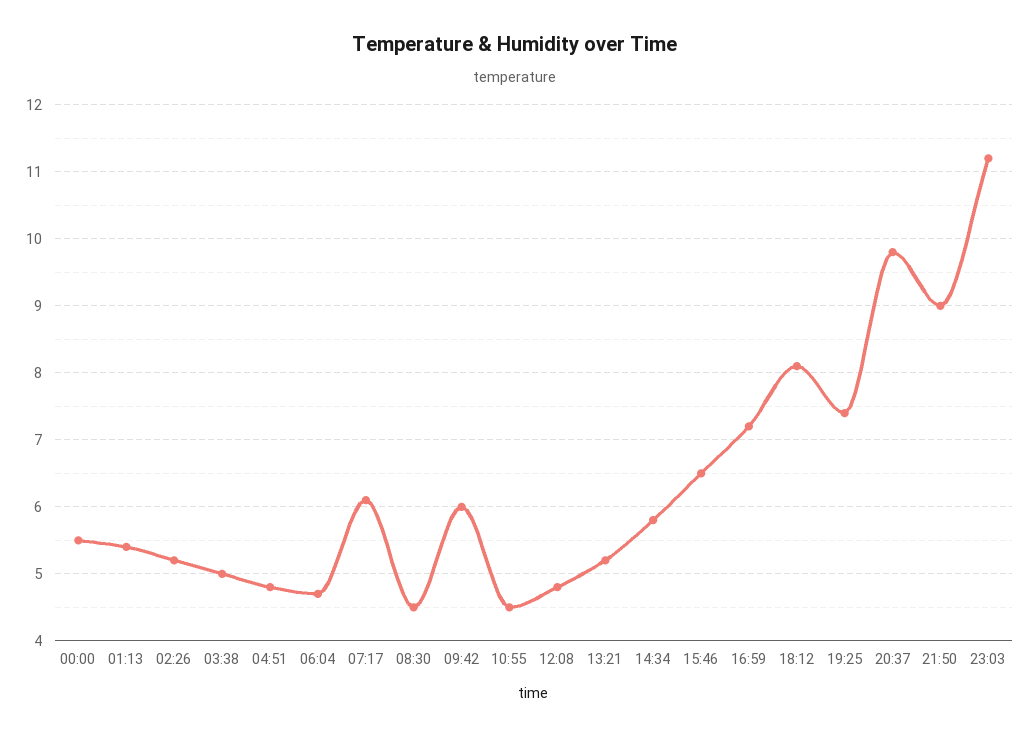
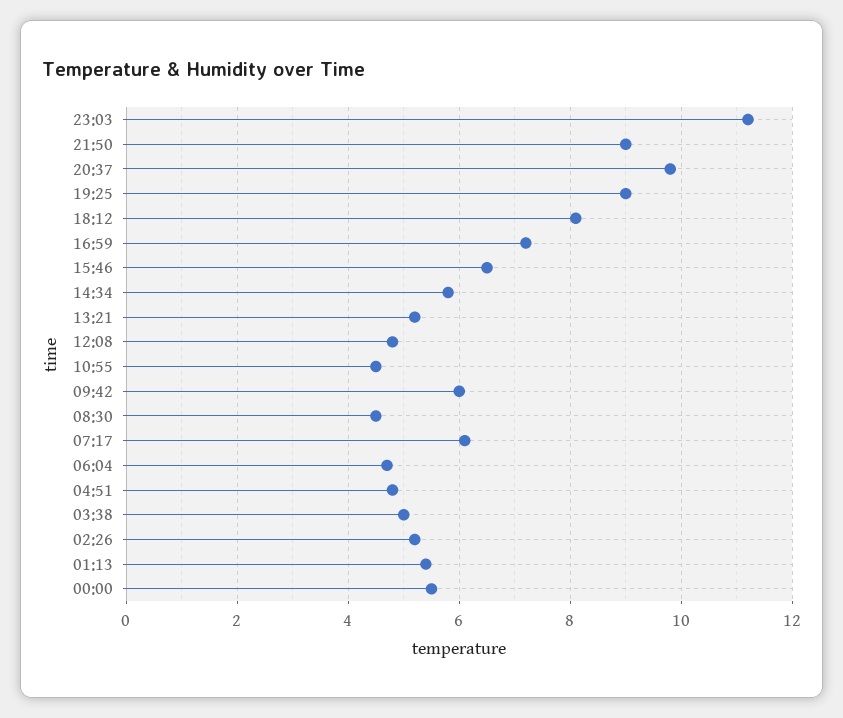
  {
    "00:00": 5.5,
    "01:13": 5.4,
    "02:26": 5.2,
    "03:38": 5,
    "04:51": 4.8,
    "06:04": 4.7,
    "07:17": 6.1,
    "08:30": 4.5,
    "09:42": 6,
    "10:55": 4.5,
    "12:08": 4.8,
    "13:21": 5.2,
    "14:34": 5.8,
    "15:46": 6.5,
    "16:59": 7.2,
    "18:12": 8.1,
-   "19:25": 7.4,
+   "19:25": 9,
    "20:37": 9.8,
    "21:50": 9,
    "23:03": 11.2
  }

